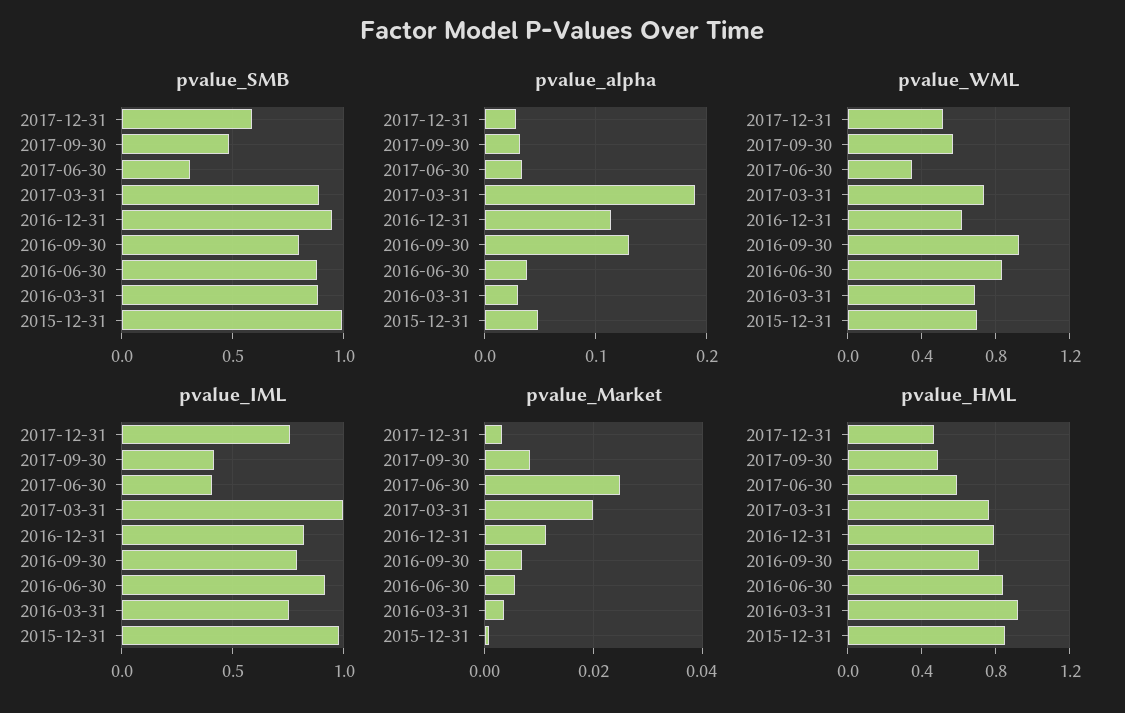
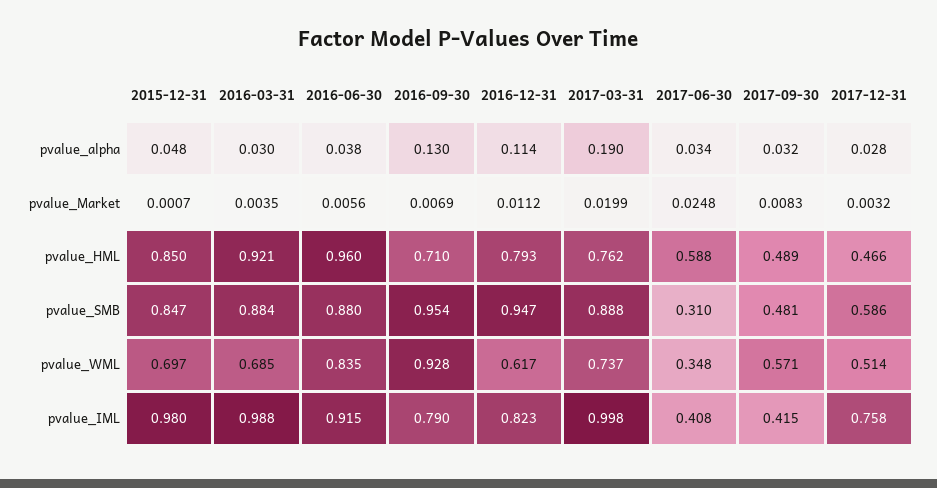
  {
    "pvalue_SMB": {
      "2017-12-31": 0.586,
      "2017-09-30": 0.481,
      "2017-06-30": 0.31,
      "2017-03-31": 0.888,
      "2016-12-31": 0.947,
-     "2016-09-30": 0.8,
+     "2016-09-30": 0.954,
      "2016-06-30": 0.88,
      "2016-03-31": 0.884,
-     "2015-12-31": 1
+     "2015-12-31": 0.847
    },
    "pvalue_alpha": {
      "2017-12-31": 0.028,
      "2017-09-30": 0.032,
      "2017-06-30": 0.034,
      "2017-03-31": 0.19,
      "2016-12-31": 0.114,
      "2016-09-30": 0.13,
      "2016-06-30": 0.038,
      "2016-03-31": 0.03,
      "2015-12-31": 0.048
    },
    "pvalue_WML": {
      "2017-12-31": 0.514,
      "2017-09-30": 0.571,
      "2017-06-30": 0.348,
      "2017-03-31": 0.737,
      "2016-12-31": 0.617,
      "2016-09-30": 0.928,
      "2016-06-30": 0.835,
      "2016-03-31": 0.685,
      "2015-12-31": 0.697
    },
    "pvalue_IML": {
      "2017-12-31": 0.758,
      "2017-09-30": 0.415,
      "2017-06-30": 0.408,
      "2017-03-31": 0.998,
      "2016-12-31": 0.823,
      "2016-09-30": 0.79,
      "2016-06-30": 0.915,
-     "2016-03-31": 0.75,
+     "2016-03-31": 0.988,
      "2015-12-31": 0.98
    },
    "pvalue_Market": {
      "2017-12-31": 0.0032,
      "2017-09-30": 0.0083,
      "2017-06-30": 0.0248,
      "2017-03-31": 0.0199,
      "2016-12-31": 0.0112,
      "2016-09-30": 0.0069,
      "2016-06-30": 0.0056,
      "2016-03-31": 0.0035,
      "2015-12-31": 0.0007
    },
    "pvalue_HML": {
      "2017-12-31": 0.466,
      "2017-09-30": 0.489,
      "2017-06-30": 0.588,
      "2017-03-31": 0.762,
      "2016-12-31": 0.793,
      "2016-09-30": 0.71,
-     "2016-06-30": 0.85,
+     "2016-06-30": 0.96,
      "2016-03-31": 0.921,
      "2015-12-31": 0.85
    }
  }

